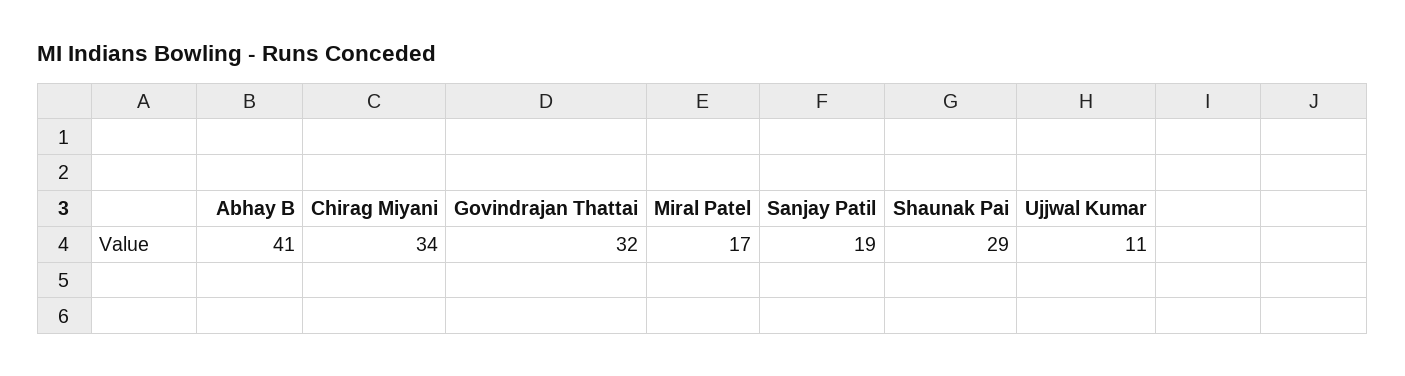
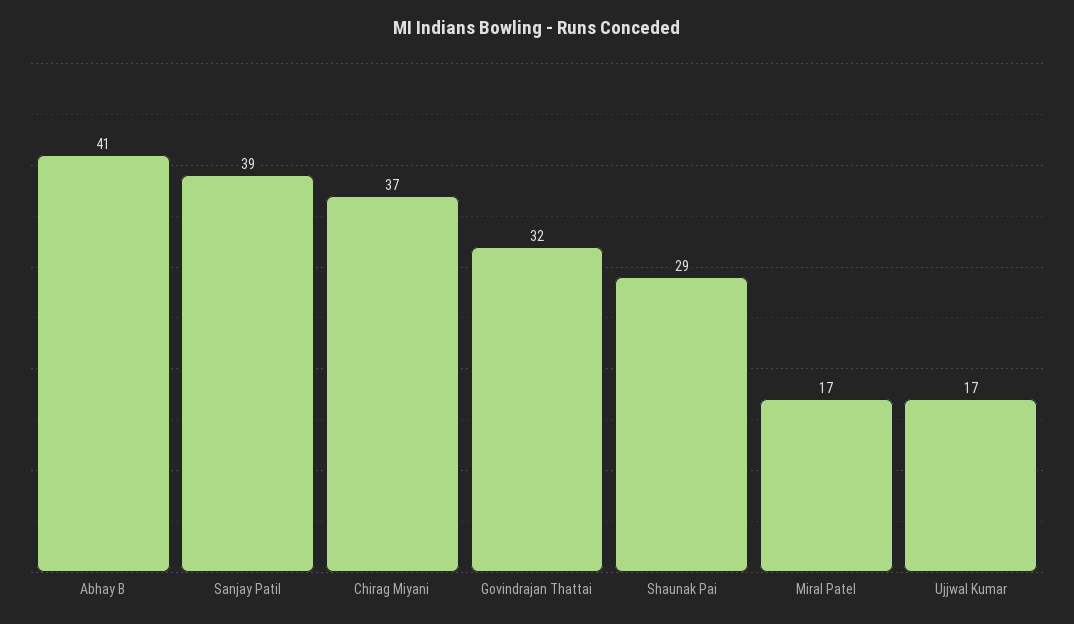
  {
    "Abhay B": 41,
-   "Chirag Miyani": 34,
+   "Chirag Miyani": 37,
    "Govindrajan Thattai": 32,
    "Miral Patel": 17,
-   "Sanjay Patil": 19,
+   "Sanjay Patil": 39,
    "Shaunak Pai": 29,
-   "Ujjwal Kumar": 11
+   "Ujjwal Kumar": 17
  }

